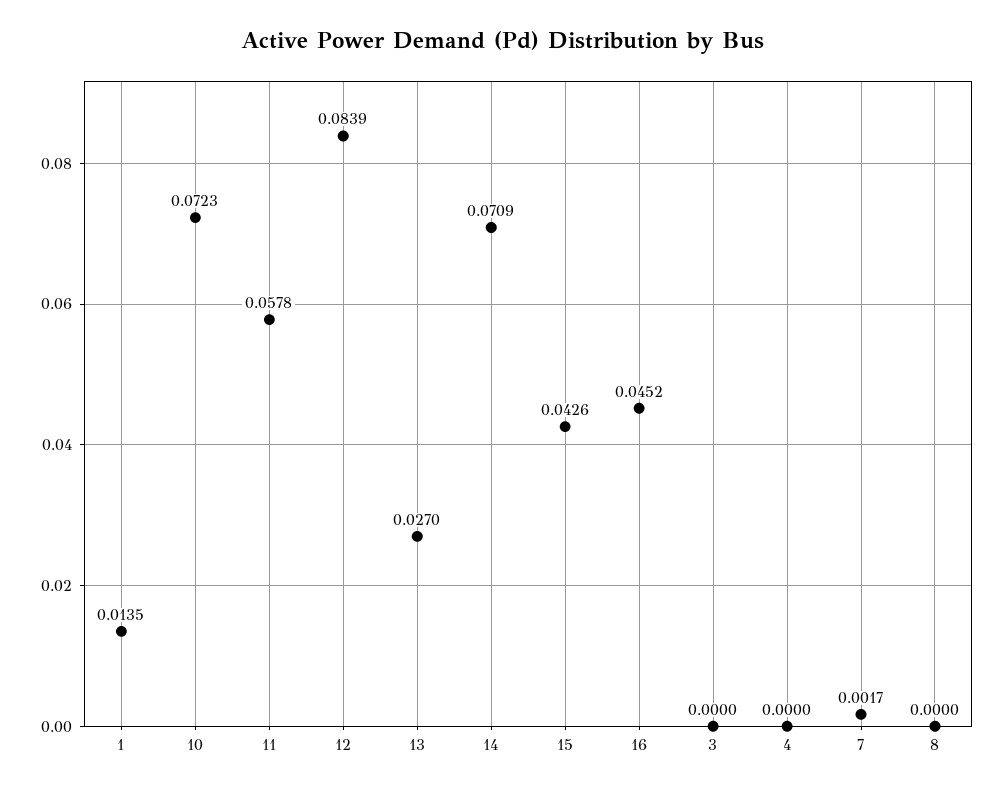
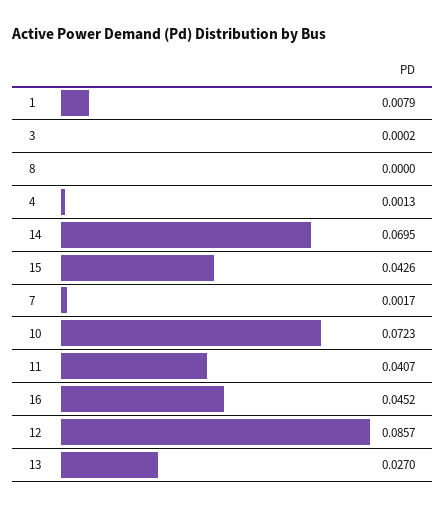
  {
-   "1": 0.0135,
+   "1": 0.0079,
    "10": 0.0723,
-   "11": 0.0578,
+   "11": 0.0407,
-   "12": 0.0839,
+   "12": 0.0857,
    "13": 0.027,
-   "14": 0.0709,
+   "14": 0.0695,
    "15": 0.0426,
    "16": 0.0452,
-   "3": 0,
+   "3": 0.0002,
-   "4": 0,
+   "4": 0.0013,
    "7": 0.0017,
    "8": 0
  }

